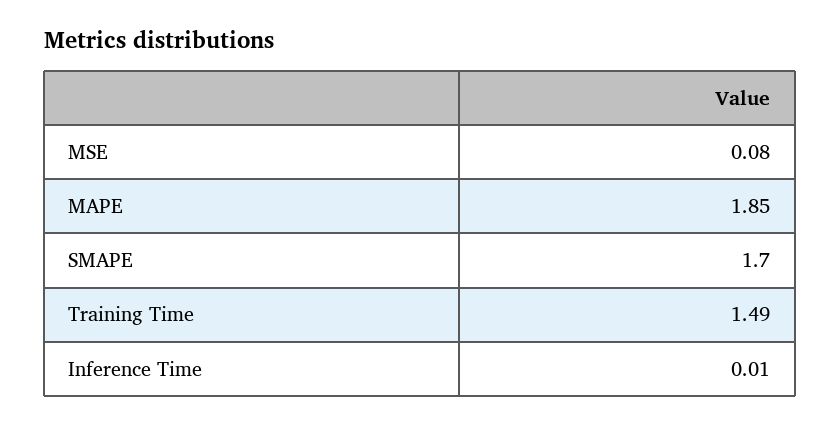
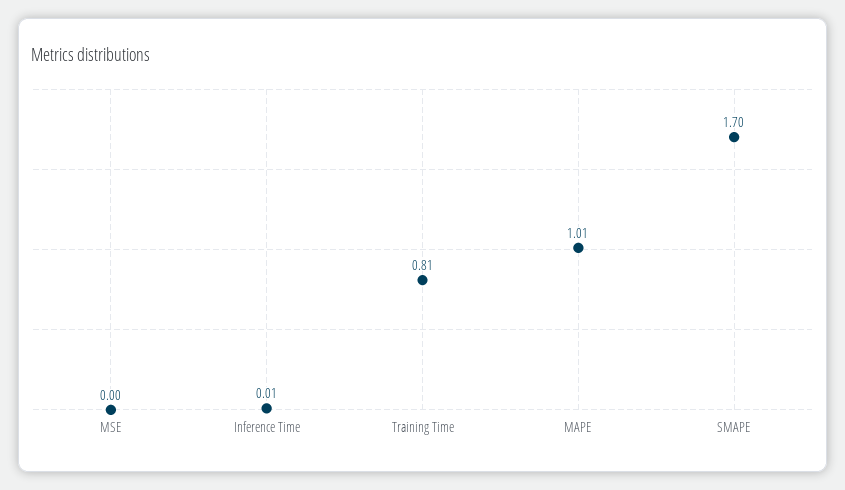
  {
-   "MSE": 0.08,
+   "MSE": 0,
-   "MAPE": 1.85,
+   "MAPE": 1.01,
    "SMAPE": 1.7,
-   "Training Time": 1.49,
+   "Training Time": 0.81,
    "Inference Time": 0.01
  }

